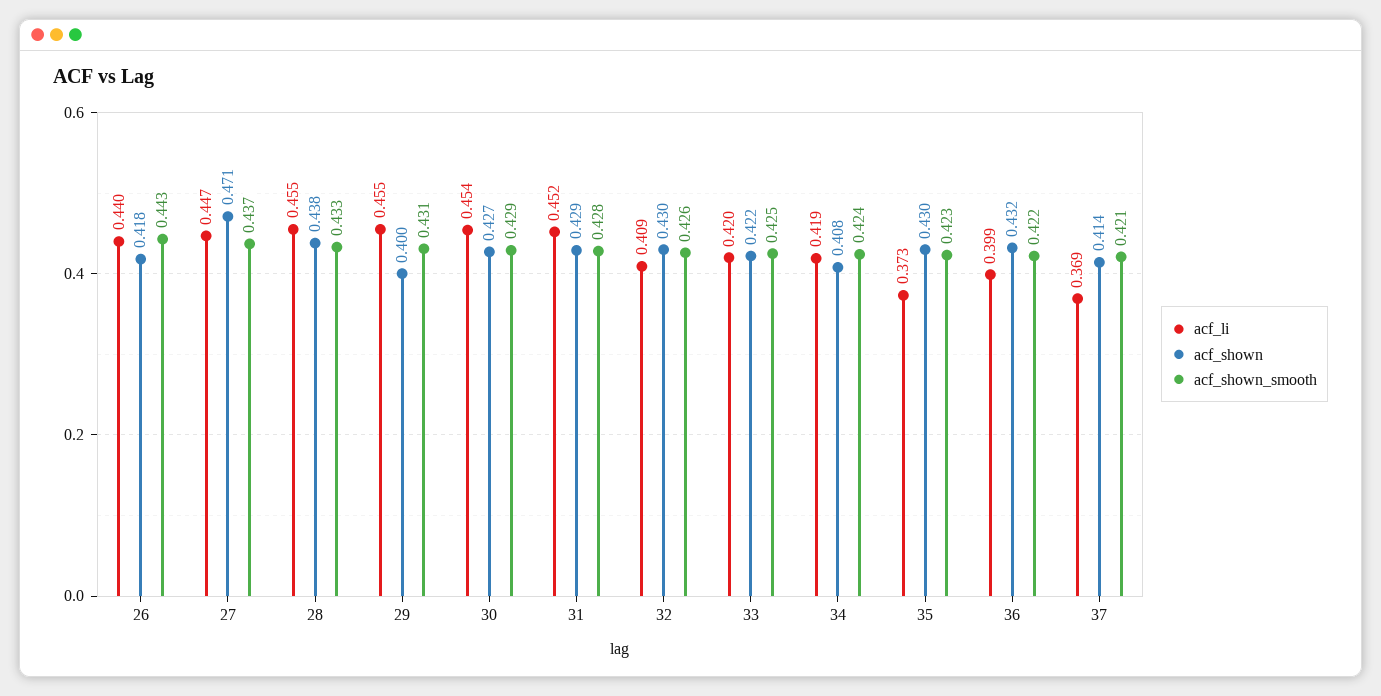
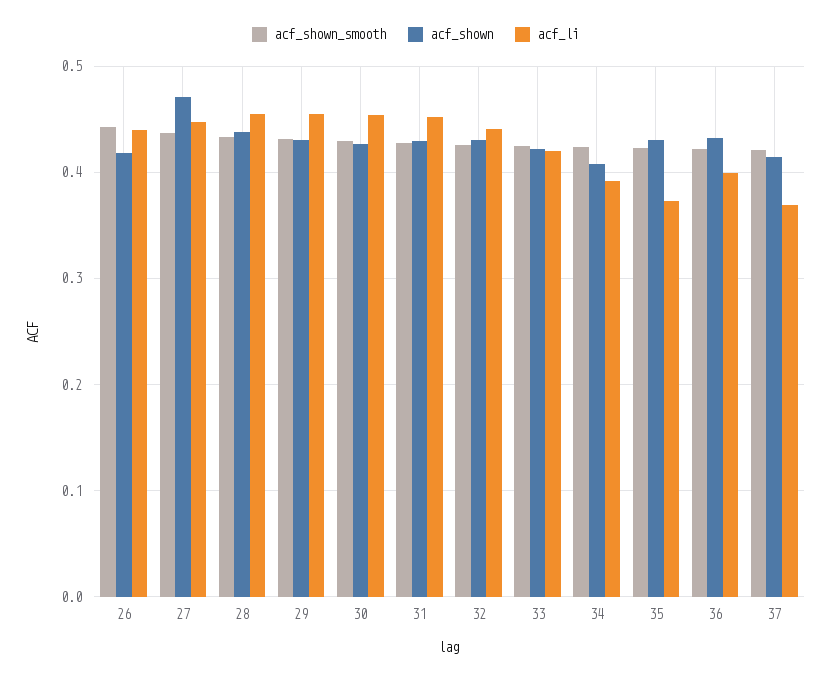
  {
    "acf_li": {
      "26": 0.44,
      "27": 0.447,
      "28": 0.455,
      "29": 0.455,
      "30": 0.454,
      "31": 0.452,
-     "32": 0.409,
+     "32": 0.44,
      "33": 0.42,
-     "34": 0.419,
+     "34": 0.39,
      "35": 0.373,
      "36": 0.399,
      "37": 0.369
    },
    "acf_shown": {
      "26": 0.418,
      "27": 0.471,
      "28": 0.438,
-     "29": 0.4,
+     "29": 0.43,
      "30": 0.427,
      "31": 0.429,
      "32": 0.43,
      "33": 0.422,
      "34": 0.408,
      "35": 0.43,
      "36": 0.432,
      "37": 0.414
    },
    "acf_shown_smooth": {
      "26": 0.443,
      "27": 0.437,
      "28": 0.433,
      "29": 0.431,
      "30": 0.429,
      "31": 0.428,
      "32": 0.426,
      "33": 0.425,
      "34": 0.424,
      "35": 0.423,
      "36": 0.422,
      "37": 0.421
    }
  }

